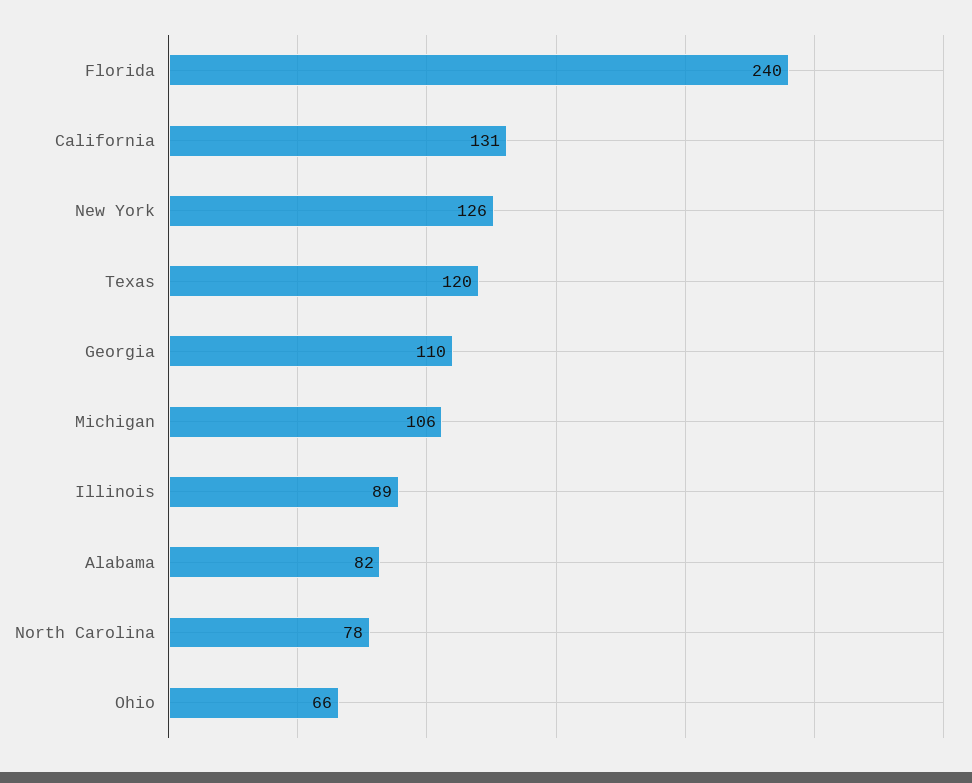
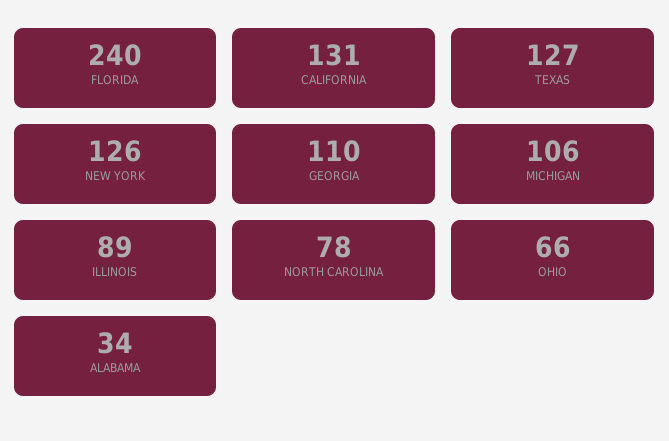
  {
    "Florida": 240,
    "California": 131,
    "New York": 126,
-   "Texas": 120,
+   "Texas": 127,
    "Georgia": 110,
    "Michigan": 106,
    "Illinois": 89,
-   "Alabama": 82,
+   "Alabama": 34,
    "North Carolina": 78,
    "Ohio": 66
  }

